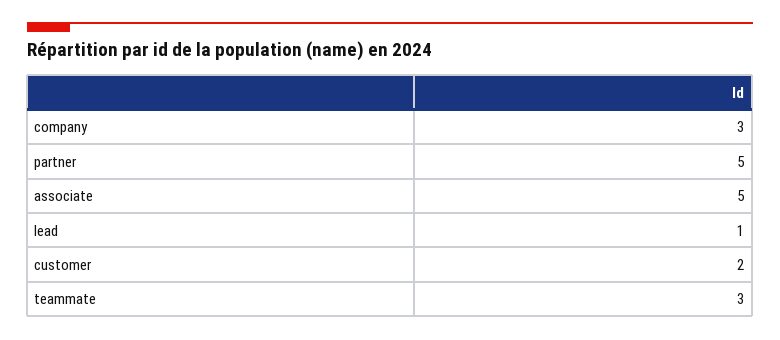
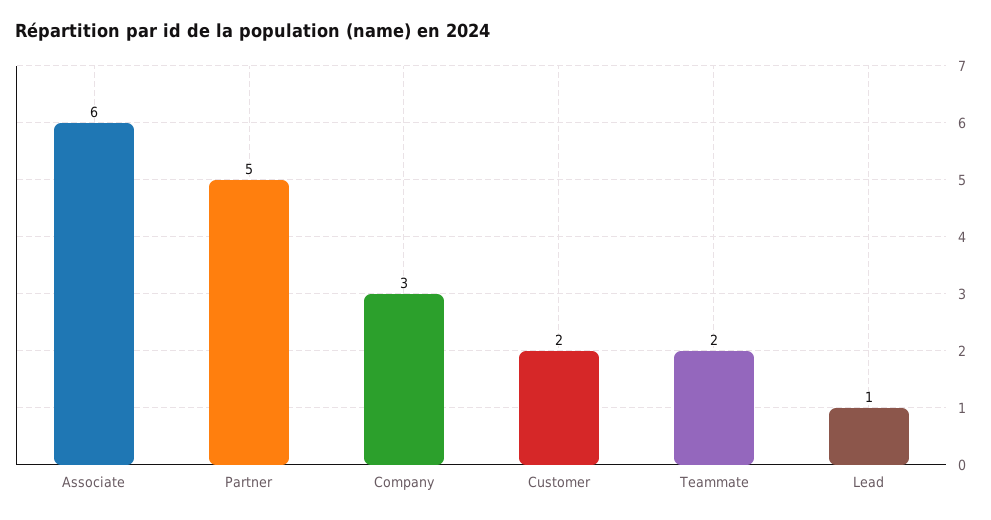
  {
    "company": 3,
    "partner": 5,
-   "associate": 5,
+   "associate": 6,
    "lead": 1,
    "customer": 2,
-   "teammate": 3
+   "teammate": 2
  }

